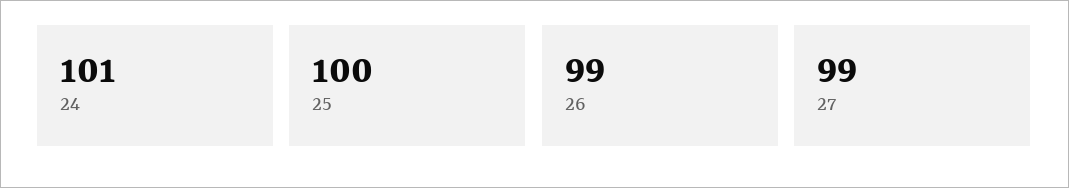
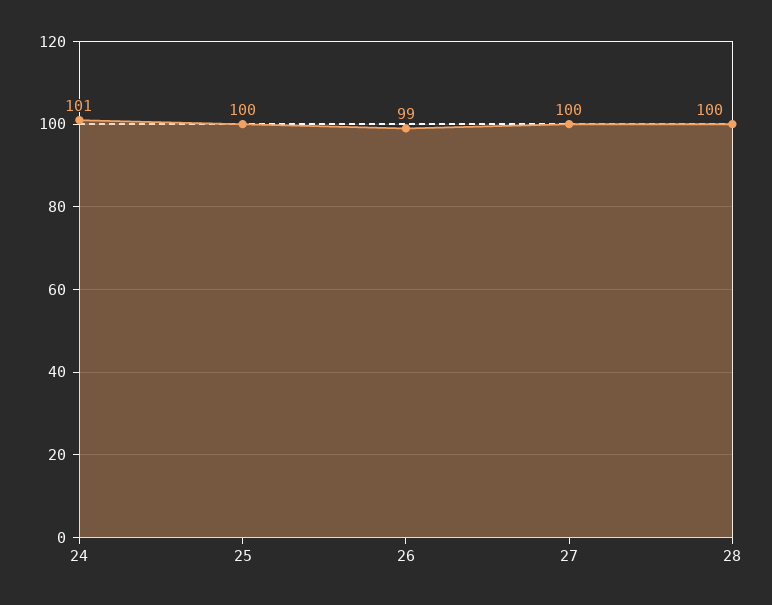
  {
    "24": 101,
    "25": 100,
    "26": 99,
-   "27": 99
+   "27": 100,
+   "28": 100
  }

